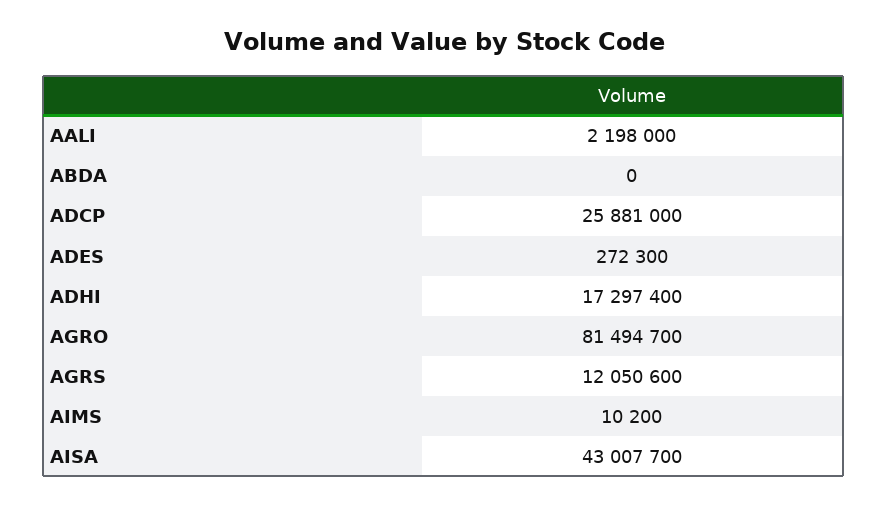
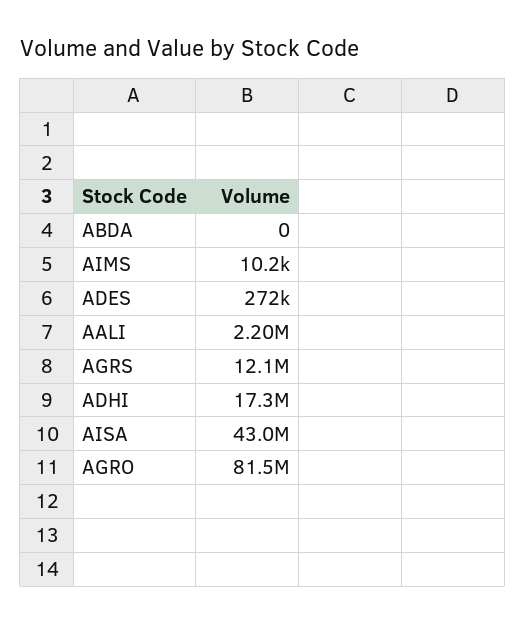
  {
    "AALI": 2198000,
    "ABDA": 0,
-   "ADCP": 25881000,
    "ADES": 272300,
    "ADHI": 17297400,
    "AGRO": 81494700,
    "AGRS": 12050600,
    "AIMS": 10200,
    "AISA": 43007700
  }

